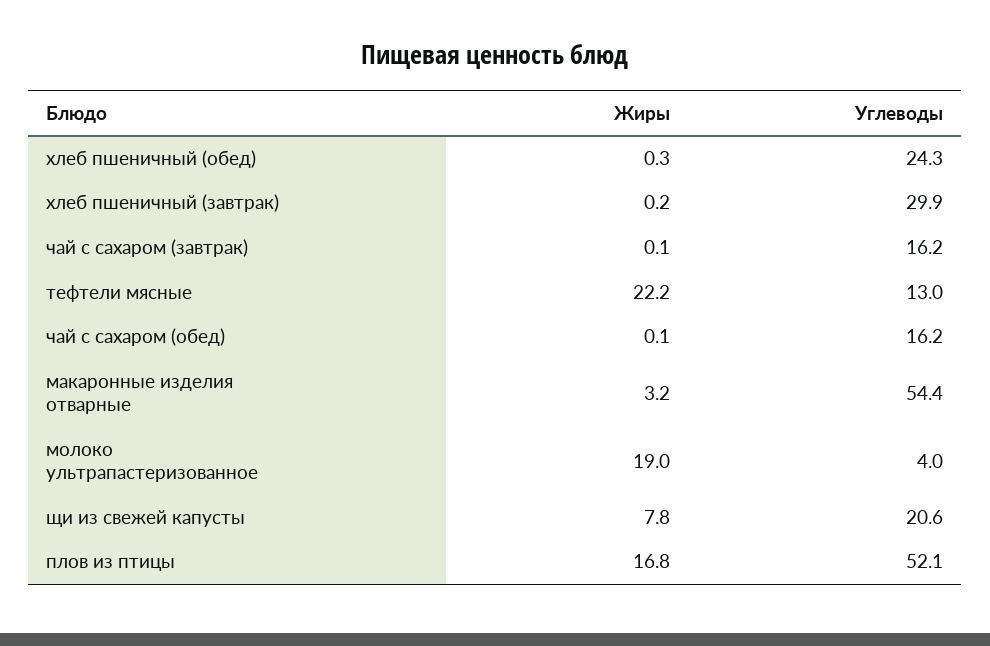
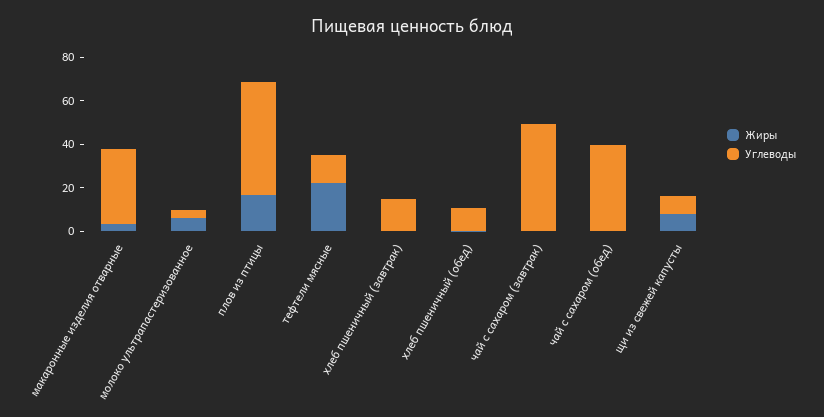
  {
    "Жиры": {
      "хлеб пшеничный (обед)": 0.3,
      "хлеб пшеничный (завтрак)": 0.2,
      "чай с сахаром (завтрак)": 0.1,
      "тефтели мясные": 22.2,
      "чай с сахаром (обед)": 0.1,
      "макаронные изделия отварные": 3.2,
-     "молоко ультрапастеризованное": 19,
+     "молоко ультрапастеризованное": 5,
      "щи из свежей капусты": 7.8,
      "плов из птицы": 16.8
    },
    "Углеводы": {
-     "хлеб пшеничный (обед)": 24.3,
+     "хлеб пшеничный (обед)": 10,
-     "хлеб пшеничный (завтрак)": 29.9,
+     "хлеб пшеничный (завтрак)": 15,
-     "чай с сахаром (завтрак)": 16.2,
+     "чай с сахаром (завтрак)": 50,
      "тефтели мясные": 13,
-     "чай с сахаром (обед)": 16.2,
+     "чай с сахаром (обед)": 40,
-     "макаронные изделия отварные": 54.4,
+     "макаронные изделия отварные": 35,
      "молоко ультрапастеризованное": 4,
-     "щи из свежей капусты": 20.6,
+     "щи из свежей капусты": 10,
      "плов из птицы": 52.1
    }
  }

